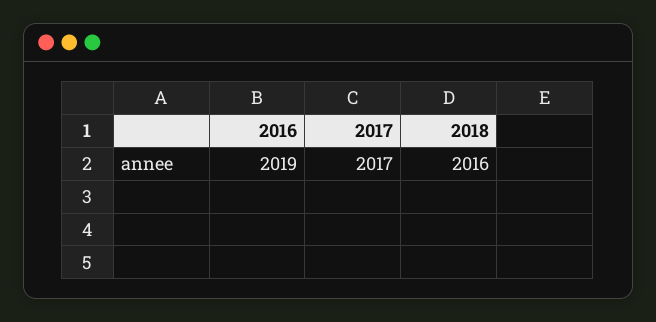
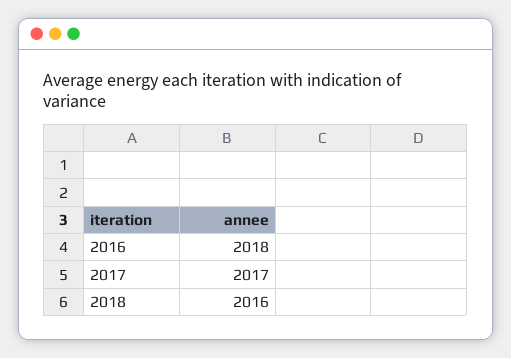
  {
-   "2016": 2019,
+   "2016": 2018,
    "2017": 2017,
    "2018": 2016
  }

